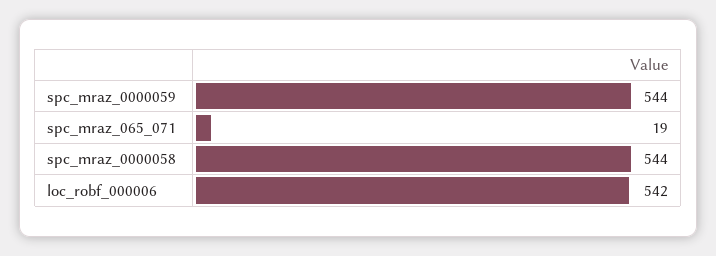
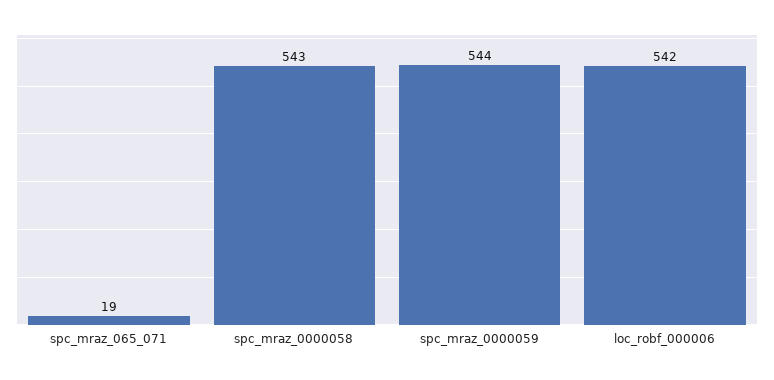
  {
    "spc_mraz_0000059": 544,
    "spc_mraz_065_071": 19,
-   "spc_mraz_0000058": 544,
+   "spc_mraz_0000058": 543,
    "loc_robf_000006": 542
  }

